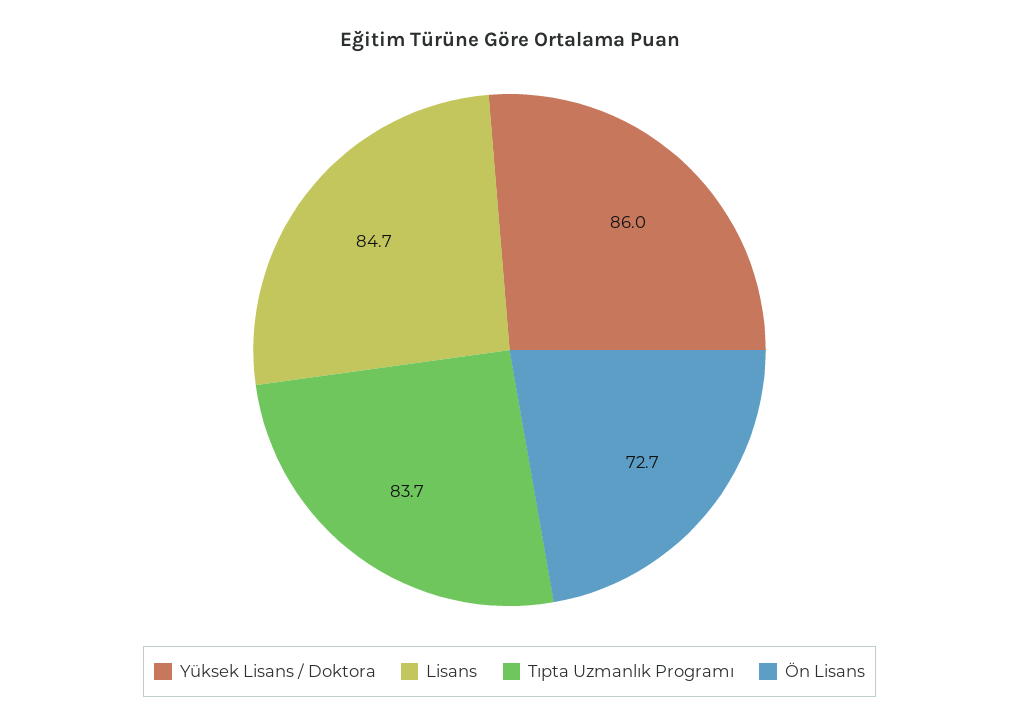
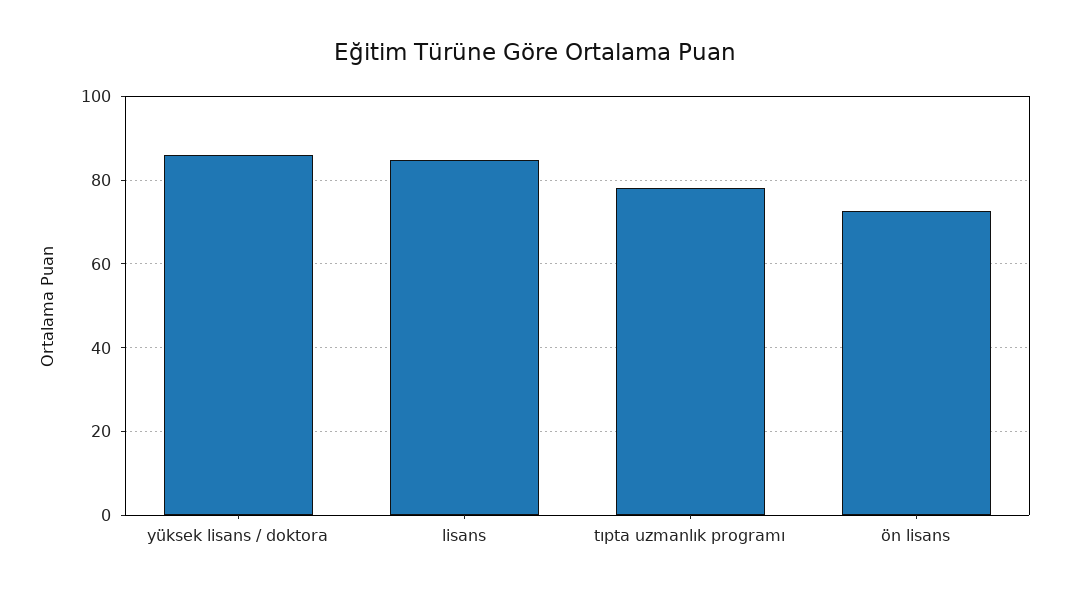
  {
    "Yüksek Lisans / Doktora": 86,
    "Lisans": 84.7,
-   "Tıpta Uzmanlık Programı": 83.7,
+   "Tıpta Uzmanlık Programı": 78,
    "Ön Lisans": 72.7
  }

